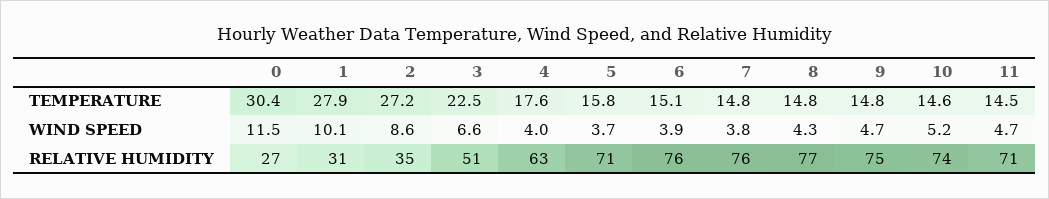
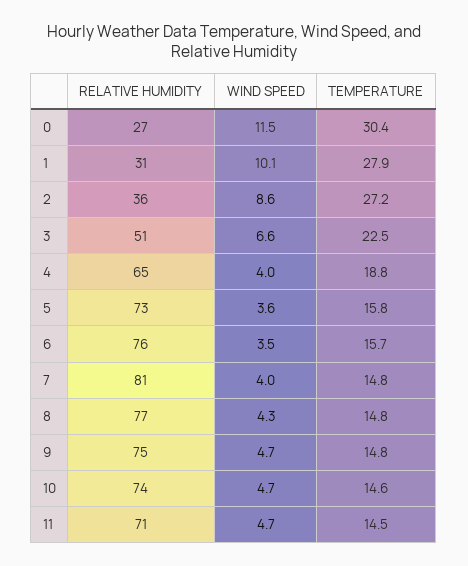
  {
    "0": {
      "TEMPERATURE": 30.4,
      "WIND SPEED": 11.5,
      "RELATIVE HUMIDITY": 27
    },
    "1": {
      "TEMPERATURE": 27.9,
      "WIND SPEED": 10.1,
      "RELATIVE HUMIDITY": 31
    },
    "2": {
      "TEMPERATURE": 27.2,
      "WIND SPEED": 8.6,
-     "RELATIVE HUMIDITY": 35
+     "RELATIVE HUMIDITY": 36
    },
    "3": {
      "TEMPERATURE": 22.5,
      "WIND SPEED": 6.6,
      "RELATIVE HUMIDITY": 51
    },
    "4": {
-     "TEMPERATURE": 17.6,
+     "TEMPERATURE": 18.8,
      "WIND SPEED": 4,
-     "RELATIVE HUMIDITY": 63
+     "RELATIVE HUMIDITY": 65
    },
    "5": {
      "TEMPERATURE": 15.8,
-     "WIND SPEED": 3.7,
+     "WIND SPEED": 3.6,
-     "RELATIVE HUMIDITY": 71
+     "RELATIVE HUMIDITY": 73
    },
    "6": {
-     "TEMPERATURE": 15.1,
+     "TEMPERATURE": 15.7,
-     "WIND SPEED": 3.9,
+     "WIND SPEED": 3.5,
      "RELATIVE HUMIDITY": 76
    },
    "7": {
      "TEMPERATURE": 14.8,
-     "WIND SPEED": 3.8,
+     "WIND SPEED": 4,
-     "RELATIVE HUMIDITY": 76
+     "RELATIVE HUMIDITY": 81
    },
    "8": {
      "TEMPERATURE": 14.8,
      "WIND SPEED": 4.3,
      "RELATIVE HUMIDITY": 77
    },
    "9": {
      "TEMPERATURE": 14.8,
      "WIND SPEED": 4.7,
      "RELATIVE HUMIDITY": 75
    },
    "10": {
      "TEMPERATURE": 14.6,
-     "WIND SPEED": 5.2,
+     "WIND SPEED": 4.7,
      "RELATIVE HUMIDITY": 74
    },
    "11": {
      "TEMPERATURE": 14.5,
      "WIND SPEED": 4.7,
      "RELATIVE HUMIDITY": 71
    }
  }

